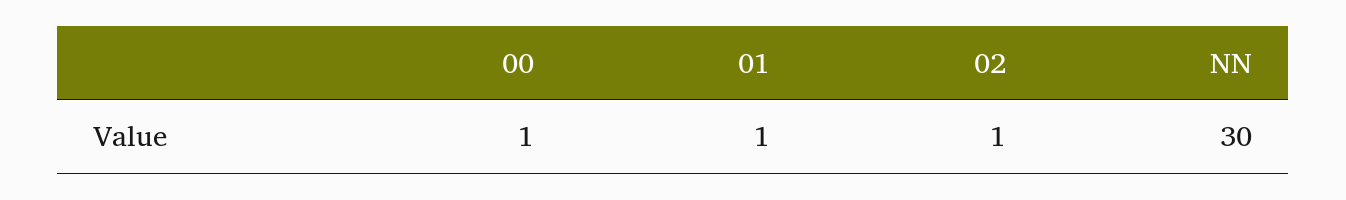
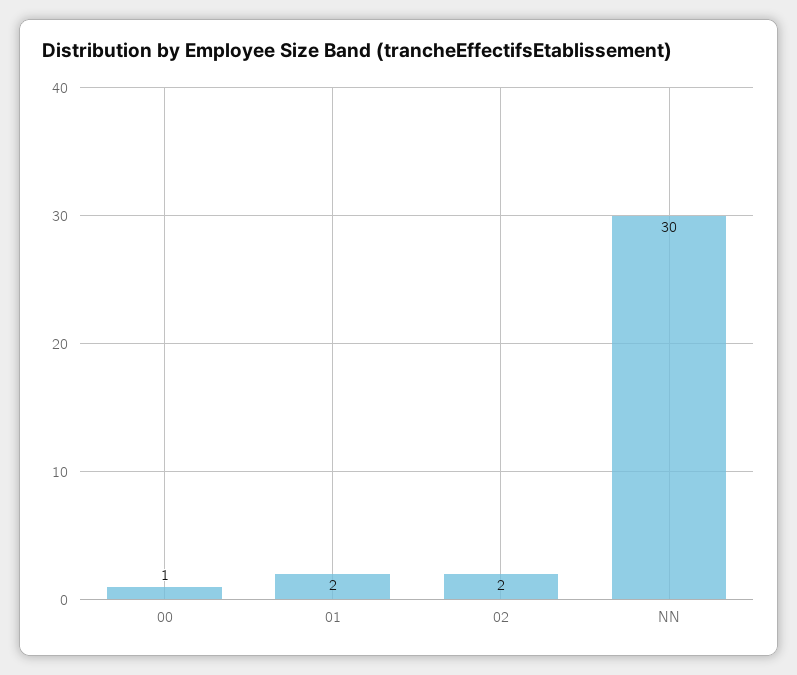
  {
    "00": 1,
-   "01": 1,
+   "01": 2,
-   "02": 1,
+   "02": 2,
    "NN": 30
  }

